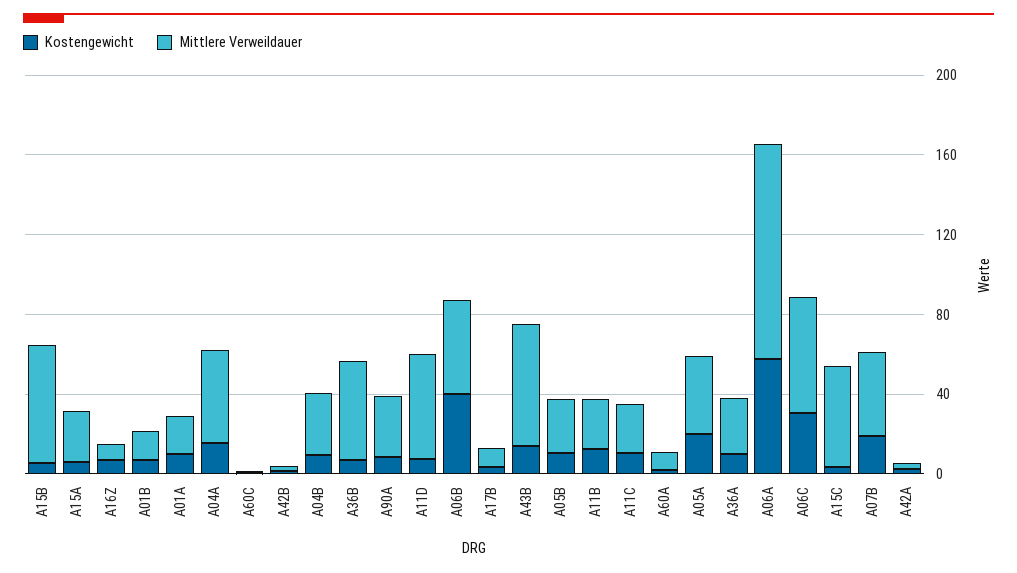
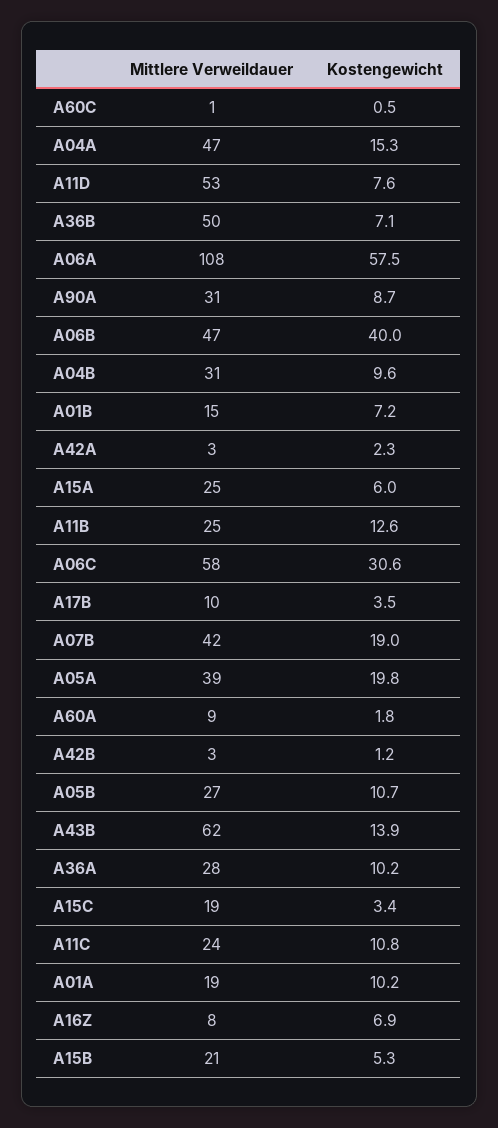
  {
    "Kostengewicht": {
      "A15B": 5.3,
      "A15A": 6,
      "A16Z": 6.9,
      "A01B": 7.2,
      "A01A": 10.2,
      "A04A": 15.3,
      "A60C": 0.5,
      "A42B": 1.2,
      "A04B": 9.6,
      "A36B": 7.1,
      "A90A": 8.7,
      "A11D": 7.6,
      "A06B": 40,
      "A17B": 3.5,
      "A43B": 13.9,
      "A05B": 10.7,
      "A11B": 12.6,
      "A11C": 10.8,
      "A60A": 1.8,
      "A05A": 19.8,
      "A36A": 10.2,
      "A06A": 57.5,
      "A06C": 30.6,
      "A15C": 3.4,
      "A07B": 19,
      "A42A": 2.3
    },
    "Mittlere Verweildauer": {
-     "A15B": 60,
+     "A15B": 21,
      "A15A": 25,
      "A16Z": 8,
      "A01B": 15,
      "A01A": 19,
      "A04A": 47,
      "A60C": 1,
      "A42B": 3,
      "A04B": 31,
      "A36B": 50,
      "A90A": 31,
      "A11D": 53,
      "A06B": 47,
      "A17B": 10,
      "A43B": 62,
      "A05B": 27,
      "A11B": 25,
      "A11C": 24,
      "A60A": 9,
      "A05A": 39,
      "A36A": 28,
      "A06A": 108,
      "A06C": 58,
-     "A15C": 50,
+     "A15C": 19,
      "A07B": 42,
      "A42A": 3
    }
  }

